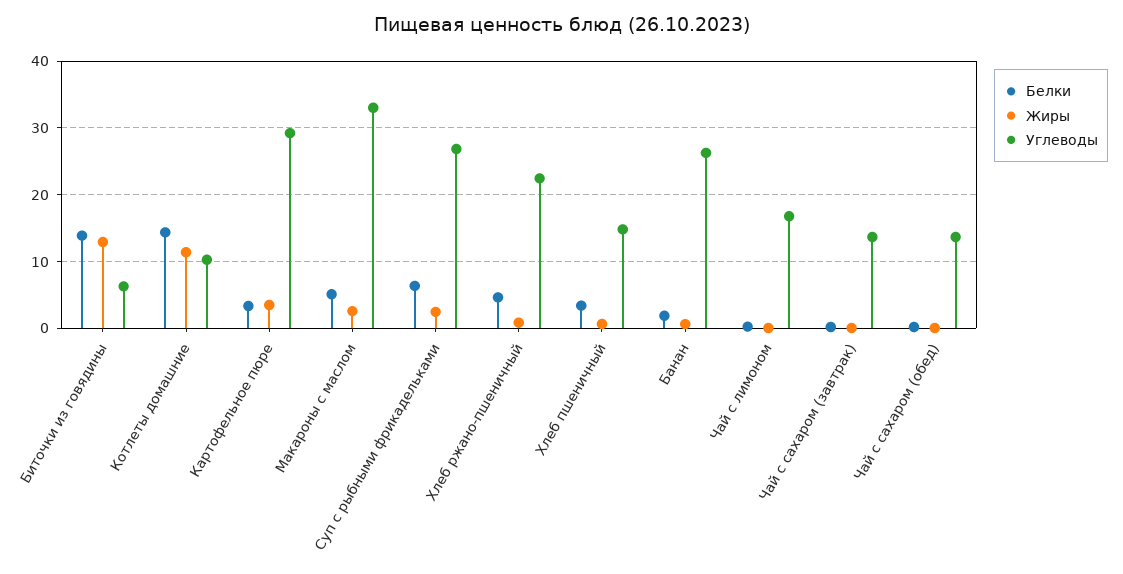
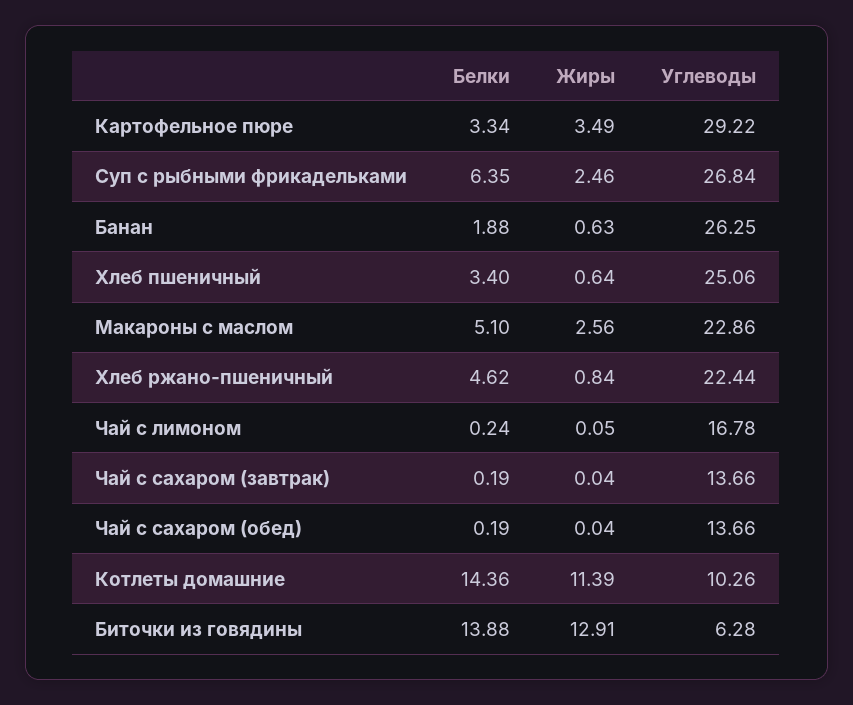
  {
    "Белки": {
      "Биточки из говядины": 13.88,
      "Котлеты домашние": 14.36,
      "Картофельное пюре": 3.34,
      "Макароны с маслом": 5.1,
      "Суп с рыбными фрикадельками": 6.35,
      "Хлеб ржано-пшеничный": 4.62,
      "Хлеб пшеничный": 3.4,
      "Банан": 1.88,
      "Чай с лимоном": 0.24,
      "Чай с сахаром (завтрак)": 0.19,
      "Чай с сахаром (обед)": 0.19
    },
    "Жиры": {
      "Биточки из говядины": 12.91,
      "Котлеты домашние": 11.39,
      "Картофельное пюре": 3.49,
      "Макароны с маслом": 2.56,
      "Суп с рыбными фрикадельками": 2.46,
      "Хлеб ржано-пшеничный": 0.84,
      "Хлеб пшеничный": 0.64,
      "Банан": 0.63,
      "Чай с лимоном": 0.05,
      "Чай с сахаром (завтрак)": 0.04,
      "Чай с сахаром (обед)": 0.04
    },
    "Углеводы": {
      "Биточки из говядины": 6.28,
      "Котлеты домашние": 10.26,
      "Картофельное пюре": 29.22,
-     "Макароны с маслом": 33,
+     "Макароны с маслом": 22.86,
      "Суп с рыбными фрикадельками": 26.84,
      "Хлеб ржано-пшеничный": 22.44,
-     "Хлеб пшеничный": 15,
+     "Хлеб пшеничный": 25.06,
      "Банан": 26.25,
      "Чай с лимоном": 16.78,
      "Чай с сахаром (завтрак)": 13.66,
      "Чай с сахаром (обед)": 13.66
    }
  }

